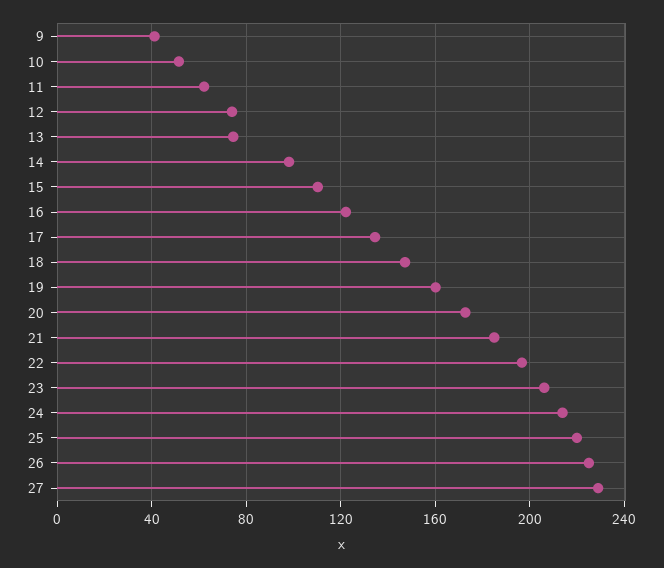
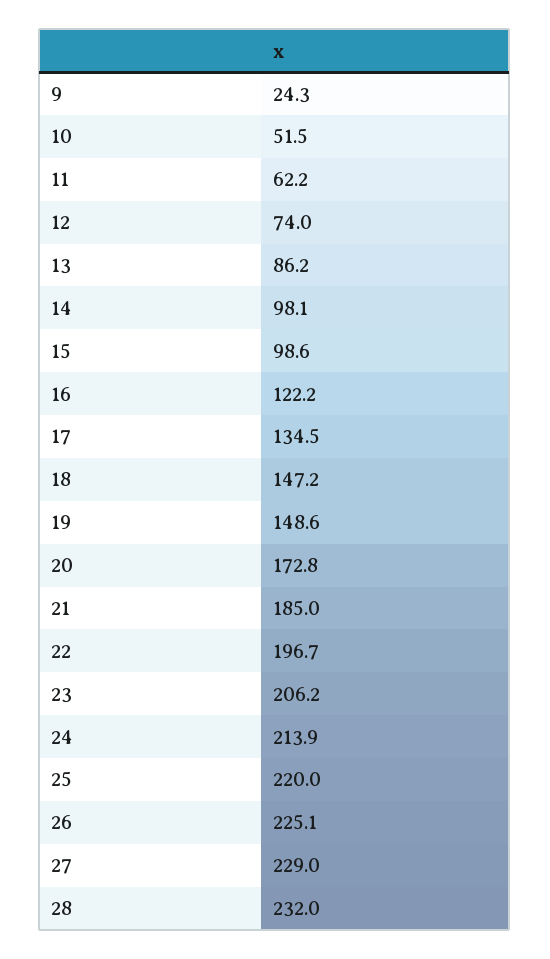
  {
-   "9": 40,
+   "9": 24.3,
    "10": 51.5,
    "11": 62.2,
    "12": 74,
-   "13": 75,
+   "13": 86.2,
    "14": 98.1,
-   "15": 110,
+   "15": 98.6,
    "16": 122.2,
    "17": 134.5,
    "18": 147.2,
-   "19": 160,
+   "19": 148.6,
    "20": 172.8,
    "21": 185,
    "22": 196.7,
    "23": 206.2,
    "24": 213.9,
    "25": 220,
    "26": 225.1,
-   "27": 229
+   "27": 229,
+   "28": 232
  }

